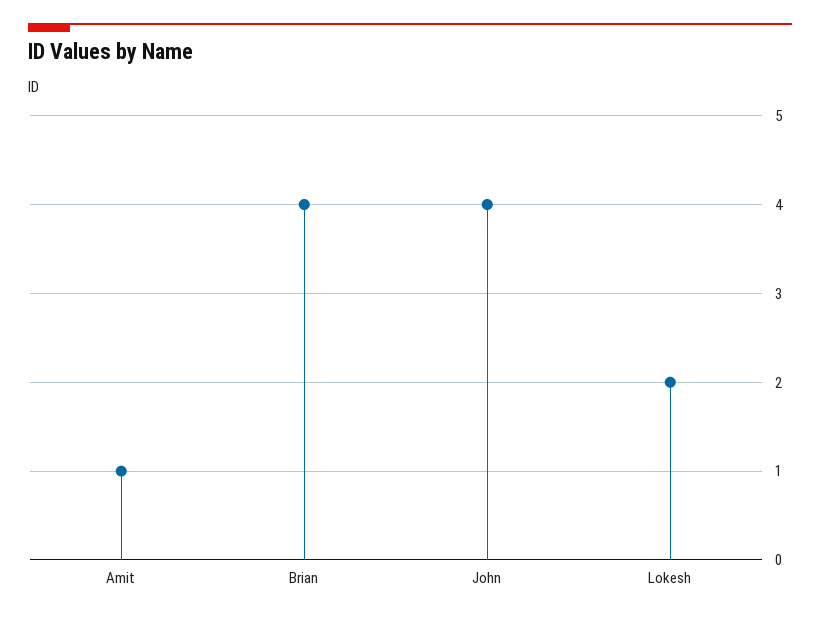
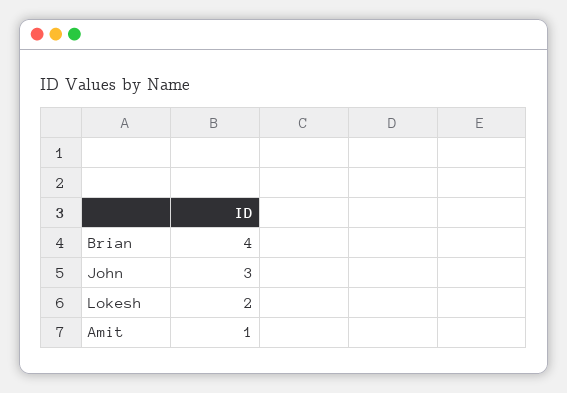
  {
    "Amit": 1,
    "Brian": 4,
-   "John": 4,
+   "John": 3,
    "Lokesh": 2
  }

